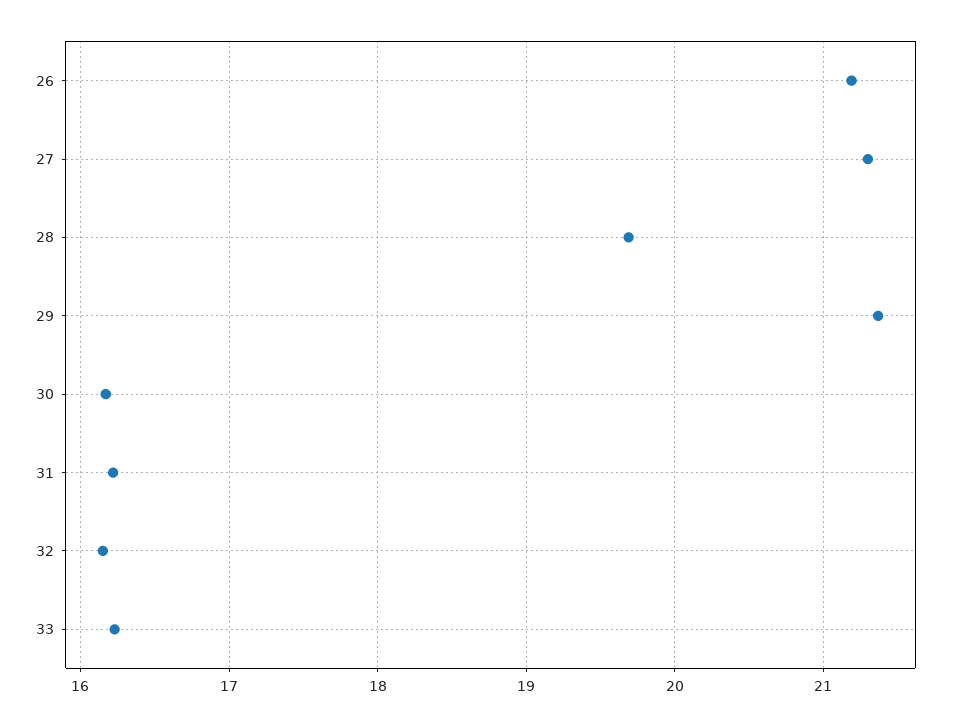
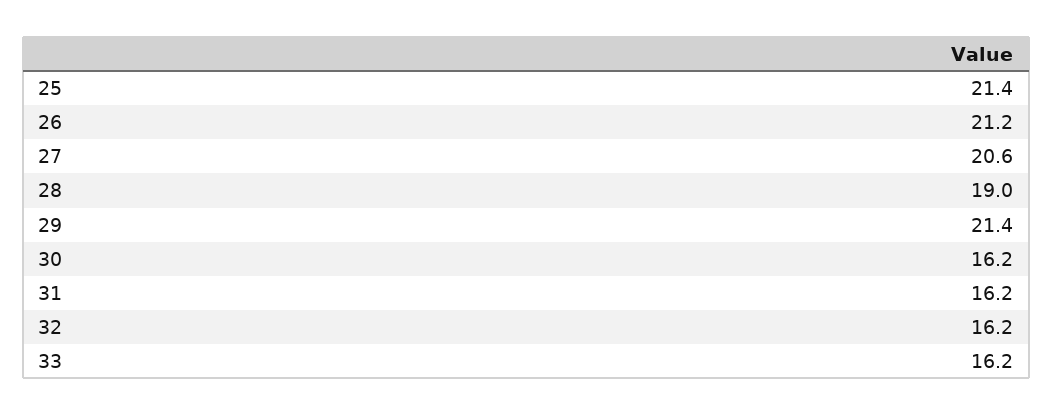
  {
    "26": 21.2,
-   "27": 21.3,
+   "27": 20.6,
-   "28": 19.7,
+   "28": 19,
    "29": 21.4,
    "30": 16.2,
    "31": 16.2,
    "32": 16.2,
-   "33": 16.2
+   "33": 16.2,
+   "25": 21.4
  }

